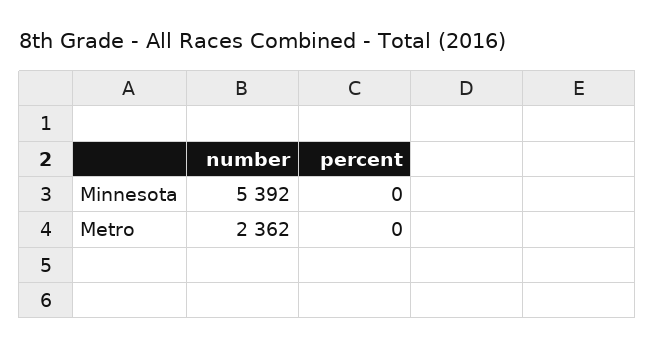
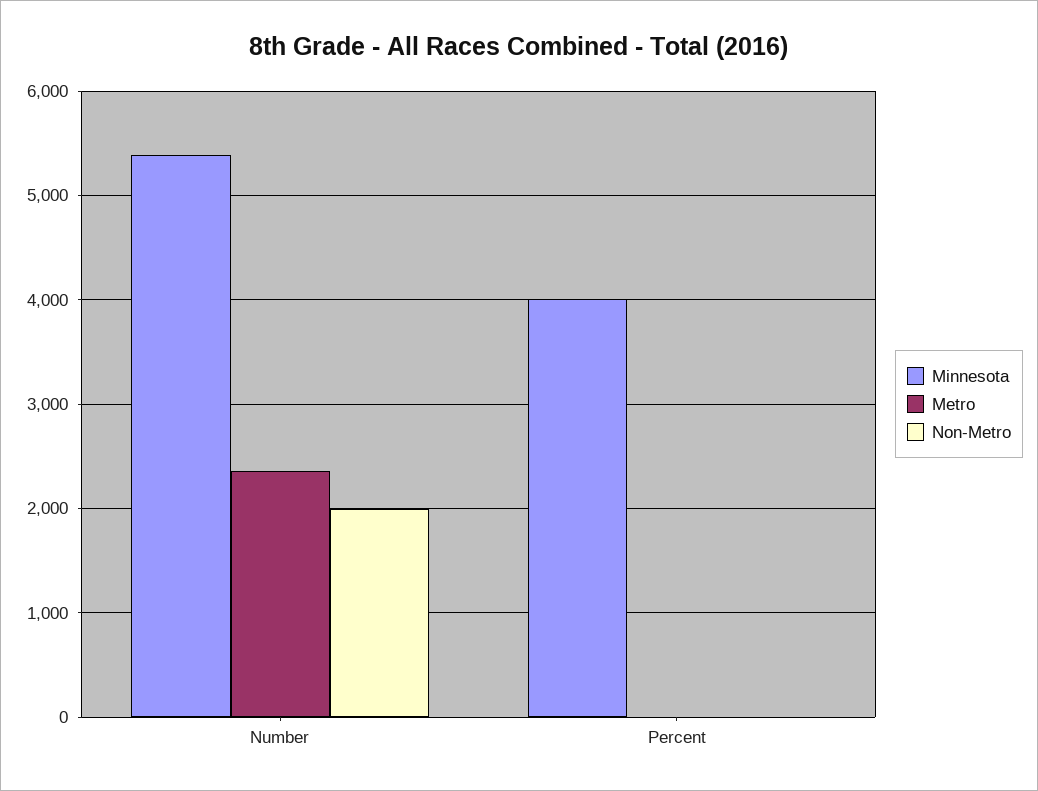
  {
    "Minnesota": {
      "number": 5392,
-     "percent": 0
+     "percent": 4000
    },
    "Metro": {
      "number": 2362,
      "percent": 0
-   }
+   },
+   "Non-Metro": {
+     "number": 2000,
+     "percent": 0
+   }
  }

